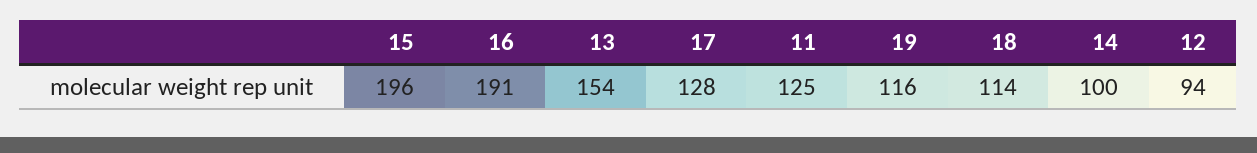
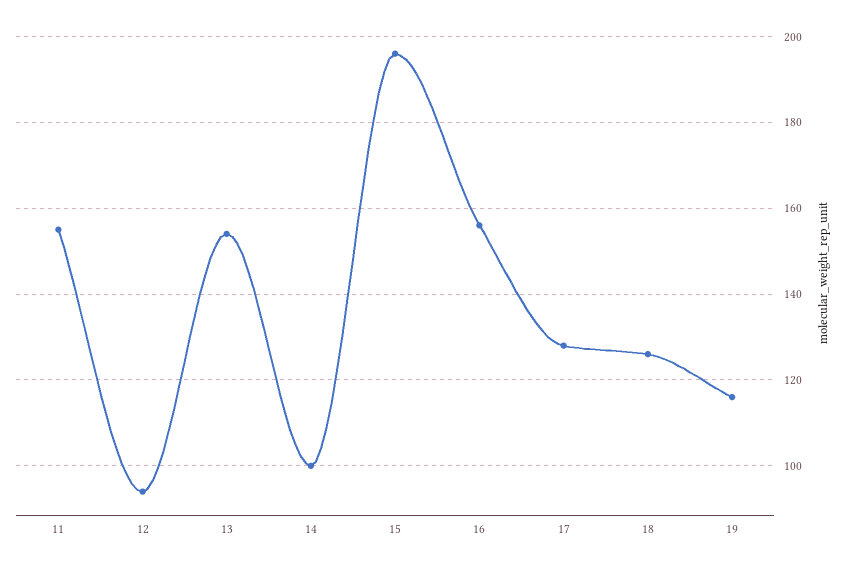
  {
    "15": 196,
-   "16": 191,
+   "16": 155,
    "13": 154,
    "17": 128,
-   "11": 125,
+   "11": 155,
    "19": 116,
-   "18": 114,
+   "18": 125,
    "14": 100,
    "12": 94
  }

